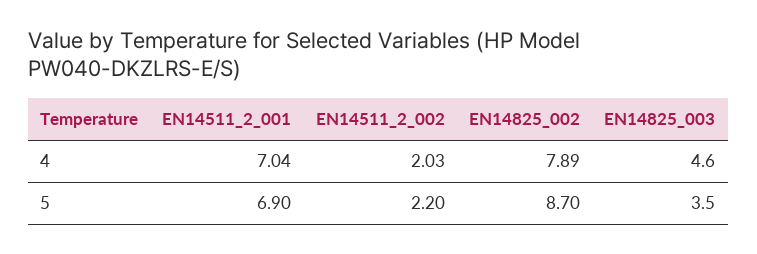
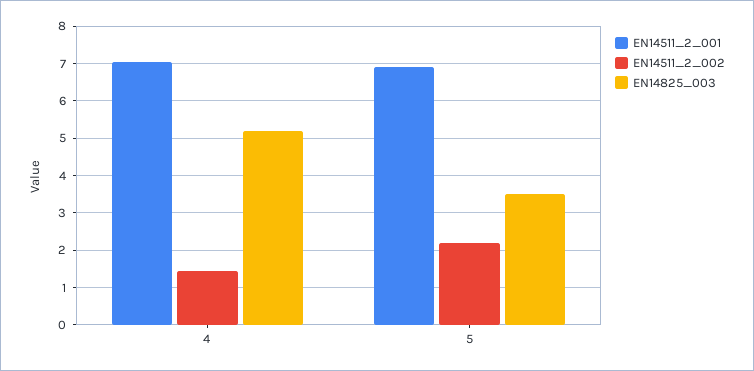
  {
    "EN14511_2_001": {
      "4": 7.04,
      "5": 6.9
    },
    "EN14511_2_002": {
-     "4": 2.03,
+     "4": 1.4,
      "5": 2.2
    },
-   "EN14825_002": {
-     "4": 7.89,
-     "5": 8.7
-   },
    "EN14825_003": {
-     "4": 4.6,
+     "4": 5.2,
      "5": 3.5
    }
  }

